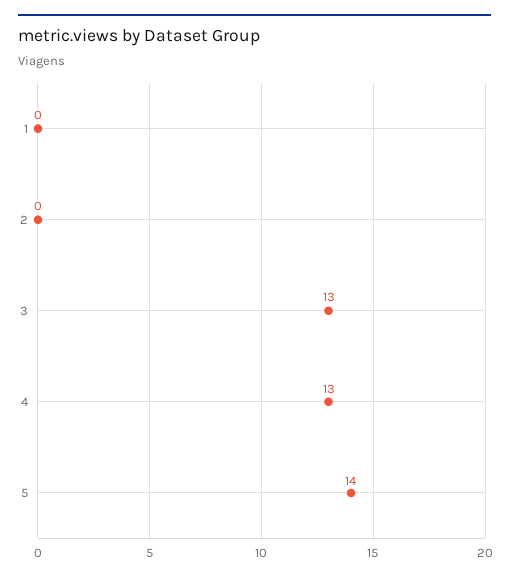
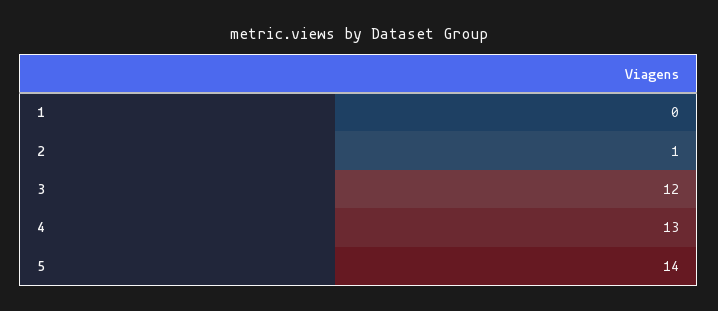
  {
    "1": 0,
-   "2": 0,
+   "2": 1,
-   "3": 13,
+   "3": 12,
    "4": 13,
    "5": 14
  }

